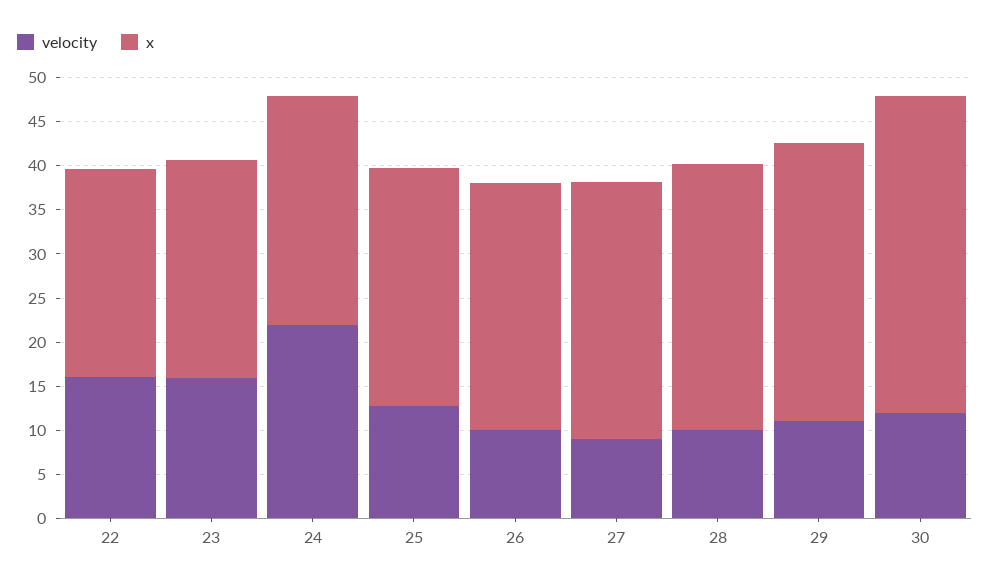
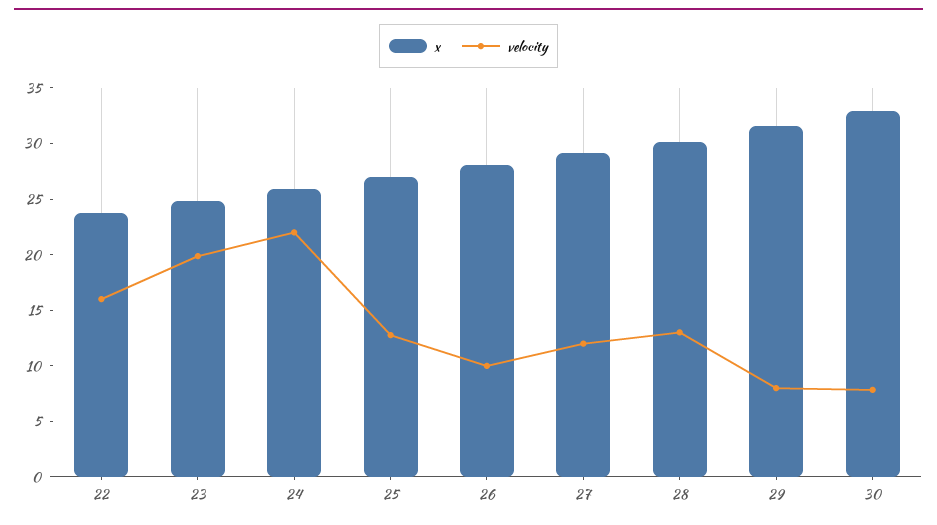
  {
    "velocity": {
      "22": 16,
-     "23": 16,
+     "23": 20,
      "24": 22,
      "25": 13,
      "26": 10,
-     "27": 9,
+     "27": 12,
-     "28": 10,
+     "28": 13,
-     "29": 11,
+     "29": 8,
-     "30": 12
+     "30": 8
    },
    "x": {
      "22": 24,
      "23": 25,
      "24": 26,
      "25": 27,
      "26": 28,
      "27": 29,
      "28": 30,
      "29": 32,
-     "30": 36
+     "30": 33
    }
  }

